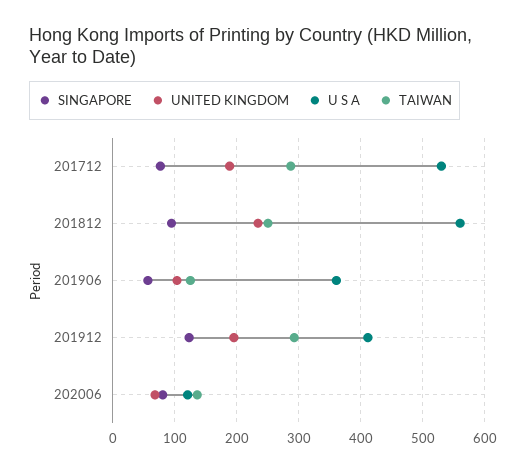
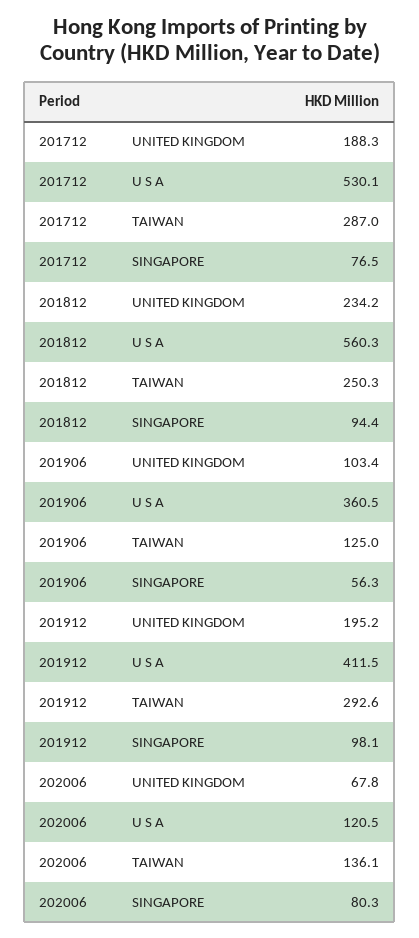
  {
    "SINGAPORE": {
      "201712": 76.5,
      "201812": 94.4,
      "201906": 56.3,
-     "201912": 120,
+     "201912": 98.1,
      "202006": 80.3
    },
    "UNITED KINGDOM": {
      "201712": 188.3,
      "201812": 234.2,
      "201906": 103.4,
      "201912": 195.2,
      "202006": 67.8
    },
    "U S A": {
      "201712": 530.1,
      "201812": 560.3,
      "201906": 360.5,
      "201912": 411.5,
      "202006": 120.5
    },
    "TAIWAN": {
      "201712": 287,
      "201812": 250.3,
      "201906": 125,
      "201912": 292.6,
      "202006": 136.1
    }
  }

